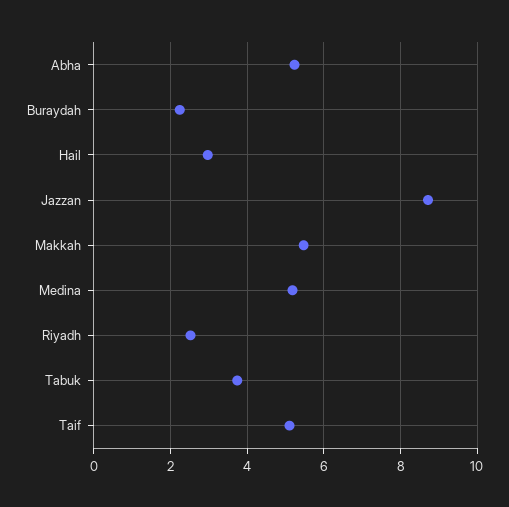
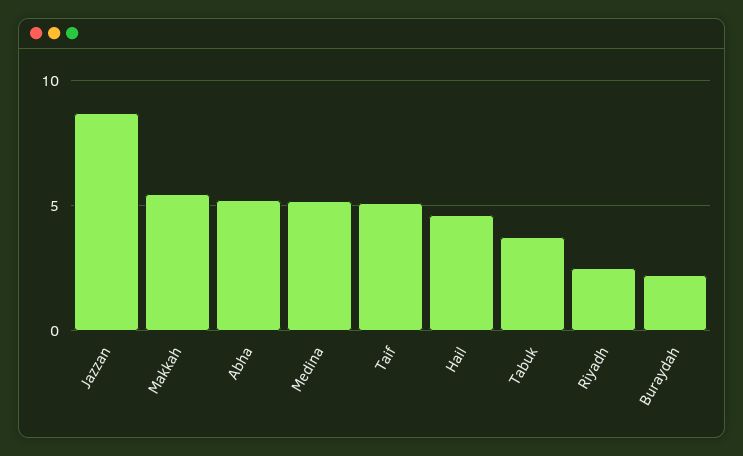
  {
    "Abha": 5.2,
    "Buraydah": 2.2,
-   "Hail": 3,
+   "Hail": 4.5,
    "Jazzan": 8.8,
    "Makkah": 5.4,
    "Medina": 5.2,
    "Riyadh": 2.6,
    "Tabuk": 3.8,
    "Taif": 5.2
  }

